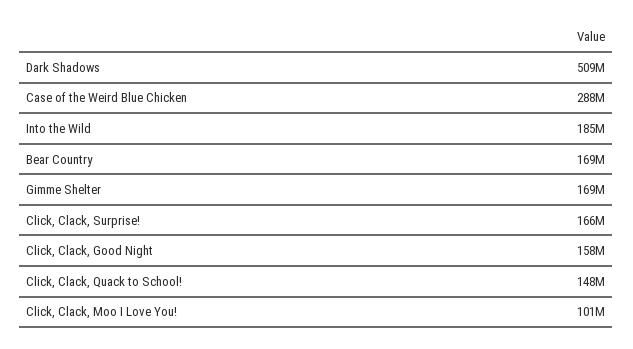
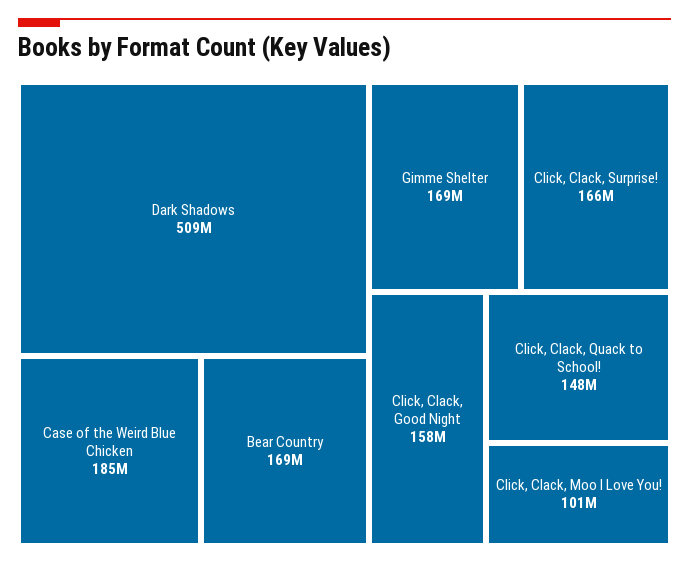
  {
    "Dark Shadows": 509000000,
-   "Case of the Weird Blue Chicken": 288000000,
+   "Case of the Weird Blue Chicken": 185000000,
-   "Into the Wild": 185000000,
    "Bear Country": 169000000,
    "Gimme Shelter": 169000000,
    "Click, Clack, Surprise!": 166000000,
    "Click, Clack, Good Night": 158000000,
    "Click, Clack, Quack to School!": 148000000,
    "Click, Clack, Moo I Love You!": 101000000
  }

